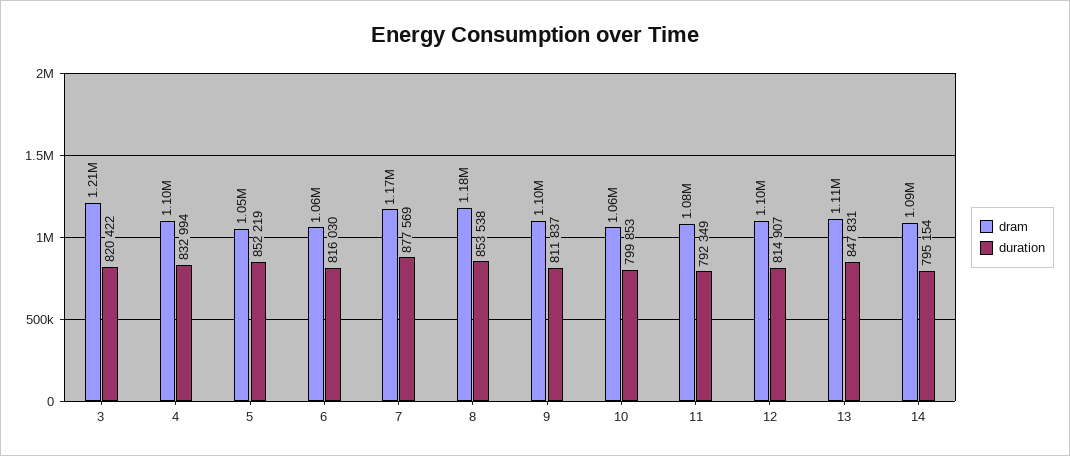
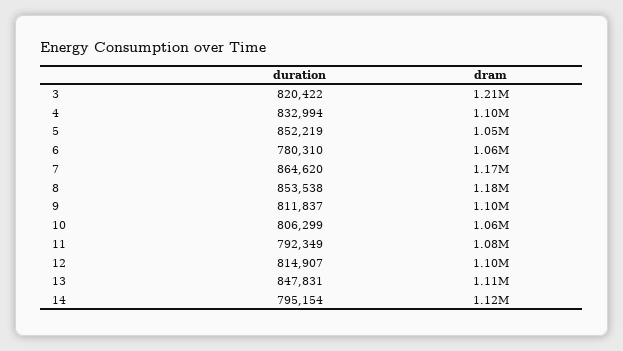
  {
    "dram": {
      "3": 1210000,
      "4": 1100000,
      "5": 1050000,
      "6": 1060000,
      "7": 1170000,
      "8": 1180000,
      "9": 1100000,
      "10": 1060000,
      "11": 1080000,
      "12": 1100000,
      "13": 1110000,
-     "14": 1090000
+     "14": 1120000
    },
    "duration": {
      "3": 820422,
      "4": 832994,
      "5": 852219,
-     "6": 816030,
+     "6": 780310,
-     "7": 877569,
+     "7": 864620,
      "8": 853538,
      "9": 811837,
-     "10": 799853,
+     "10": 806299,
      "11": 792349,
      "12": 814907,
      "13": 847831,
      "14": 795154
    }
  }

